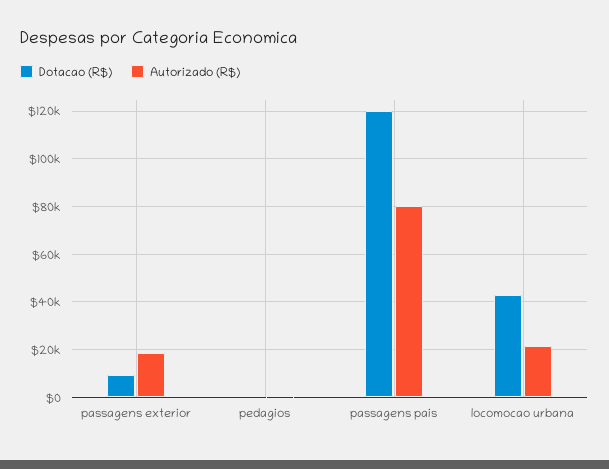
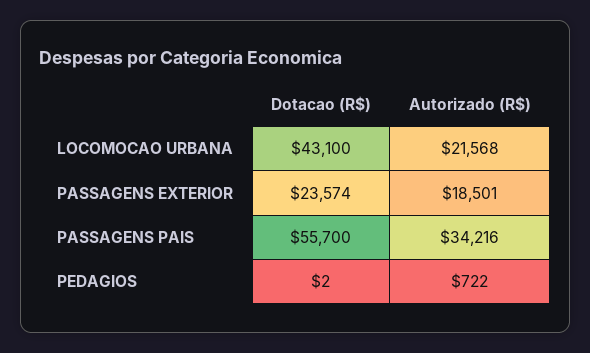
  {
    "Dotacao (R$)": {
-     "passagens exterior": 10000,
+     "passagens exterior": 23574,
      "pedagios": 2,
-     "passagens pais": 120000,
+     "passagens pais": 55700,
      "locomocao urbana": 43100
    },
    "Autorizado (R$)": {
      "passagens exterior": 18501,
      "pedagios": 722,
-     "passagens pais": 80000,
+     "passagens pais": 34216,
      "locomocao urbana": 21568
    }
  }

